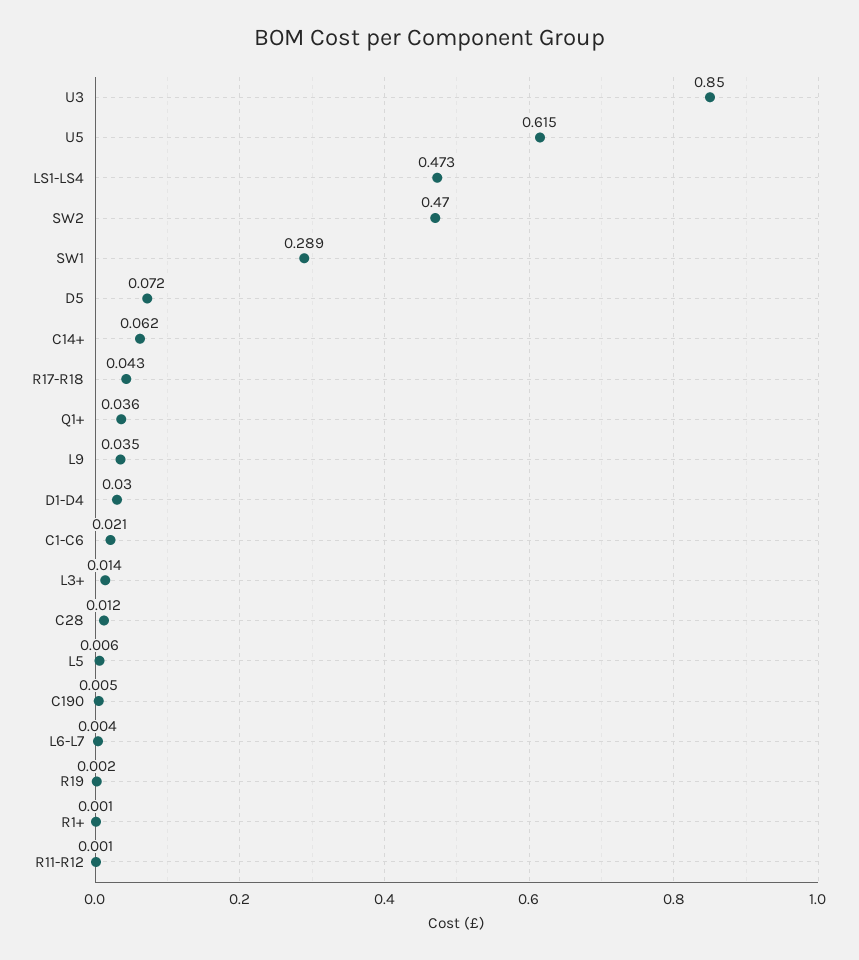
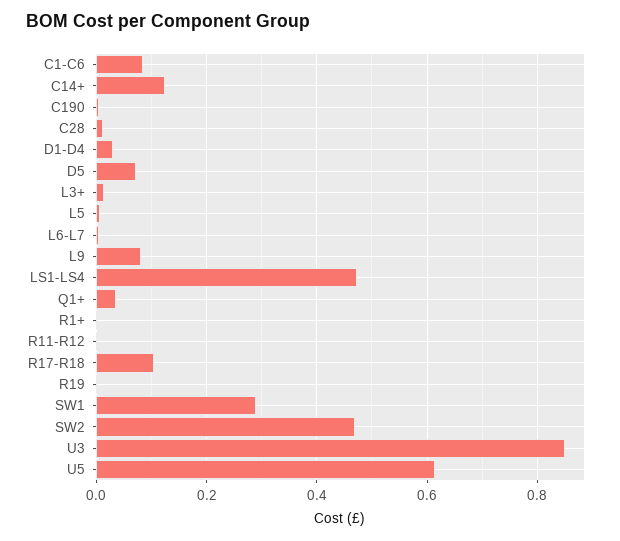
  {
    "U3": 0.85,
    "U5": 0.615,
    "LS1-LS4": 0.473,
    "SW2": 0.47,
    "SW1": 0.289,
    "D5": 0.072,
-   "C14+": 0.062,
+   "C14+": 0.12,
-   "R17-R18": 0.043,
+   "R17-R18": 0.1,
    "Q1+": 0.036,
-   "L9": 0.035,
+   "L9": 0.08,
    "D1-D4": 0.03,
-   "C1-C6": 0.021,
+   "C1-C6": 0.08,
    "L3+": 0.014,
    "C28": 0.012,
    "L5": 0.006,
    "C190": 0.005,
    "L6-L7": 0.004,
    "R19": 0.002,
    "R1+": 0.001,
    "R11-R12": 0.001
  }

